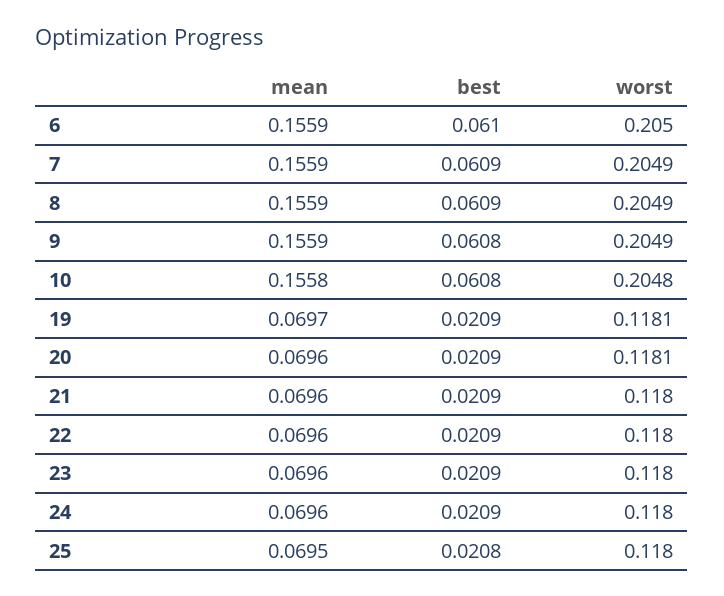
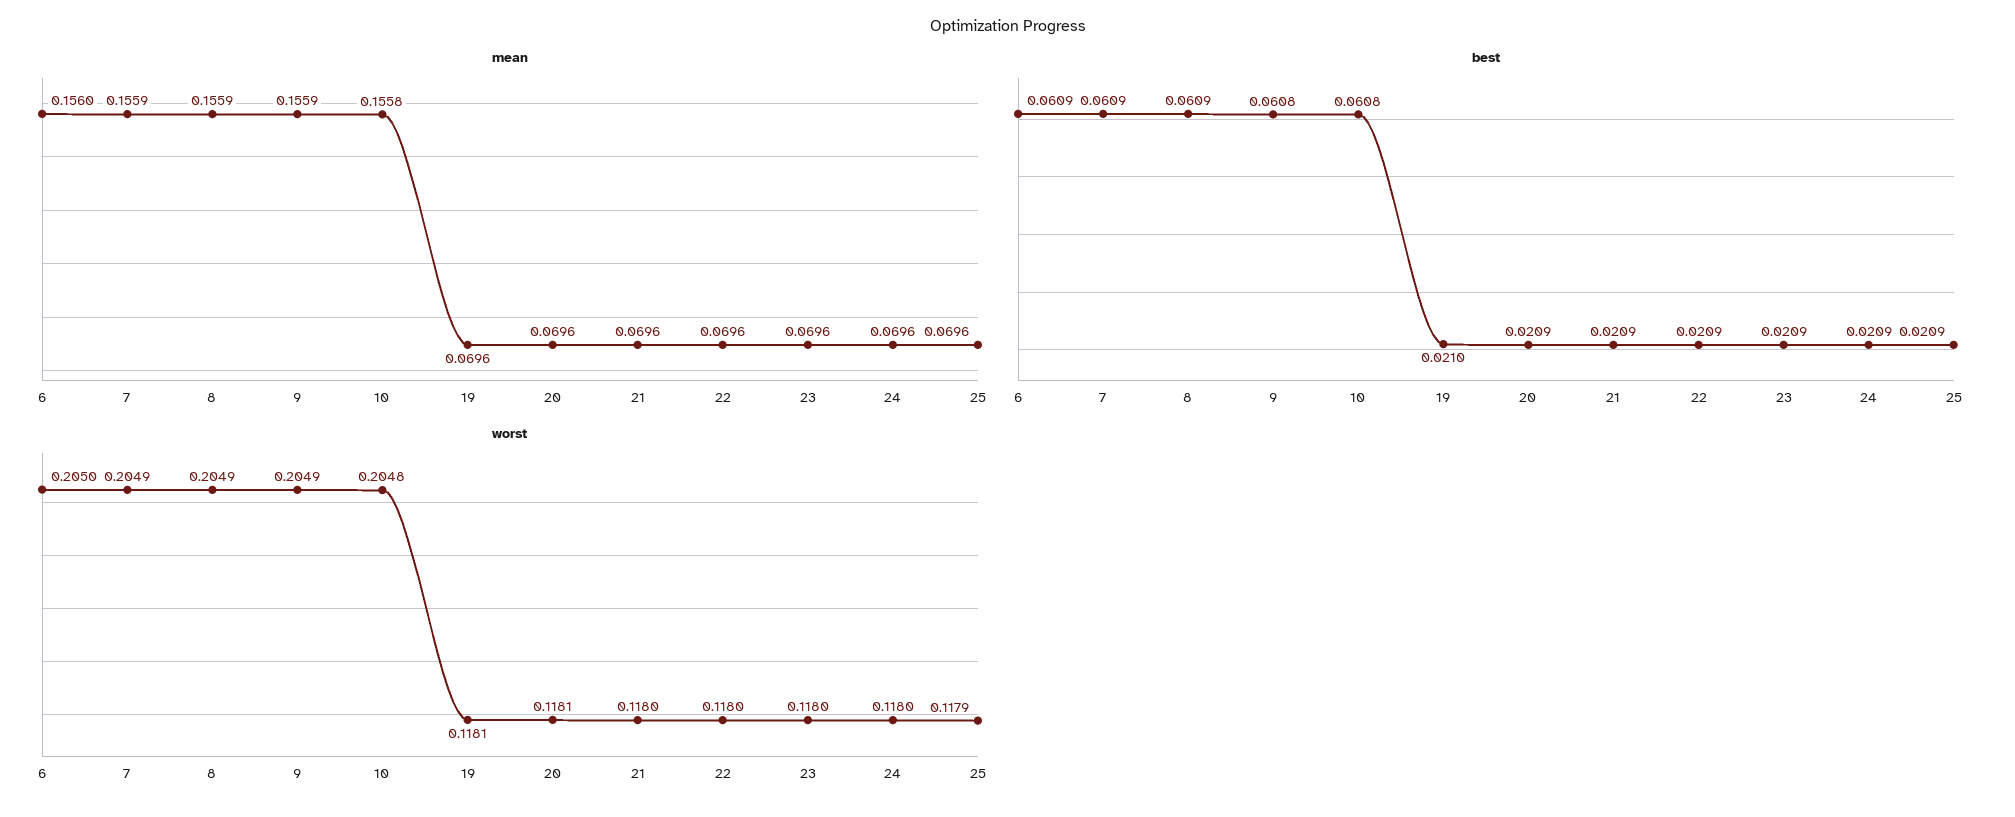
  {
    "mean": {
-     "6": 0.1559,
+     "6": 0.156,
      "7": 0.1559,
      "8": 0.1559,
      "9": 0.1559,
      "10": 0.1558,
-     "19": 0.0697,
+     "19": 0.0696,
      "20": 0.0696,
      "21": 0.0696,
      "22": 0.0696,
      "23": 0.0696,
      "24": 0.0696,
-     "25": 0.0695
+     "25": 0.0696
    },
    "best": {
-     "6": 0.061,
+     "6": 0.0609,
      "7": 0.0609,
      "8": 0.0609,
      "9": 0.0608,
      "10": 0.0608,
-     "19": 0.0209,
+     "19": 0.021,
      "20": 0.0209,
      "21": 0.0209,
      "22": 0.0209,
      "23": 0.0209,
      "24": 0.0209,
-     "25": 0.0208
+     "25": 0.0209
    },
    "worst": {
      "6": 0.205,
      "7": 0.2049,
      "8": 0.2049,
      "9": 0.2049,
      "10": 0.2048,
      "19": 0.1181,
      "20": 0.1181,
      "21": 0.118,
      "22": 0.118,
      "23": 0.118,
      "24": 0.118,
-     "25": 0.118
+     "25": 0.1179
    }
  }

